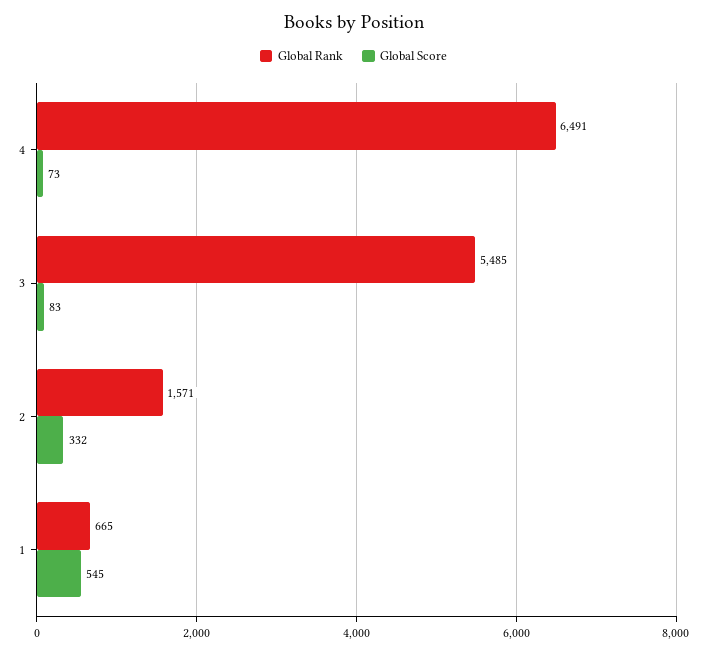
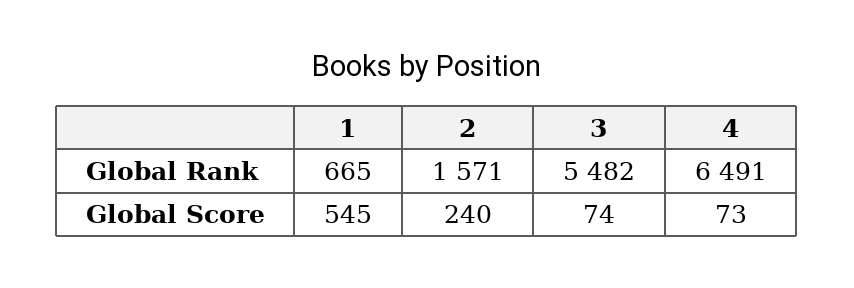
  {
    "Global Rank": {
      "4": 6491,
-     "3": 5485,
+     "3": 5482,
      "2": 1571,
      "1": 665
    },
    "Global Score": {
      "4": 73,
-     "3": 83,
+     "3": 74,
-     "2": 332,
+     "2": 240,
      "1": 545
    }
  }

